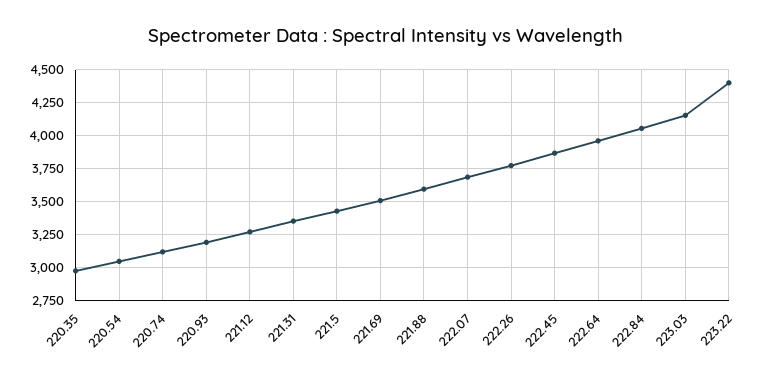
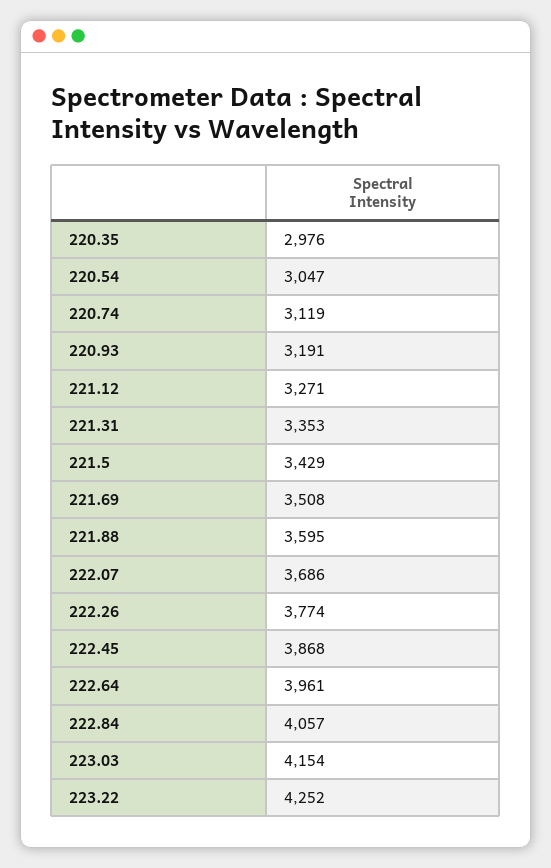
  {
    "220.35": 2976,
    "220.54": 3047,
    "220.74": 3119,
    "220.93": 3191,
    "221.12": 3271,
    "221.31": 3353,
    "221.5": 3429,
    "221.69": 3508,
    "221.88": 3595,
    "222.07": 3686,
    "222.26": 3774,
    "222.45": 3868,
    "222.64": 3961,
    "222.84": 4057,
    "223.03": 4154,
-   "223.22": 4400
+   "223.22": 4252
  }

